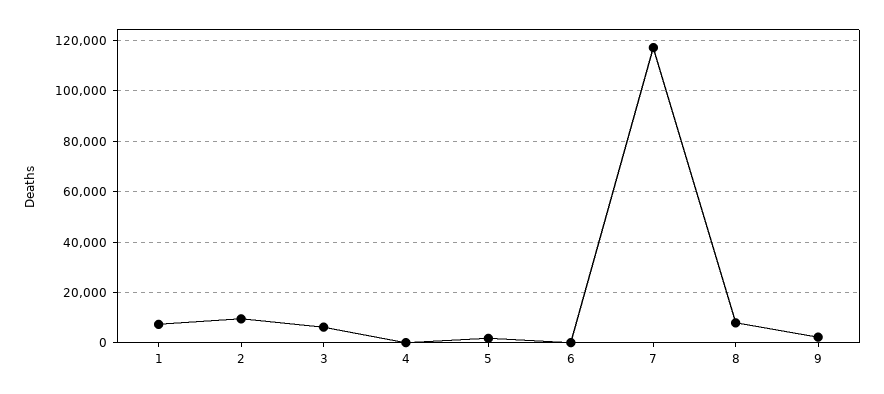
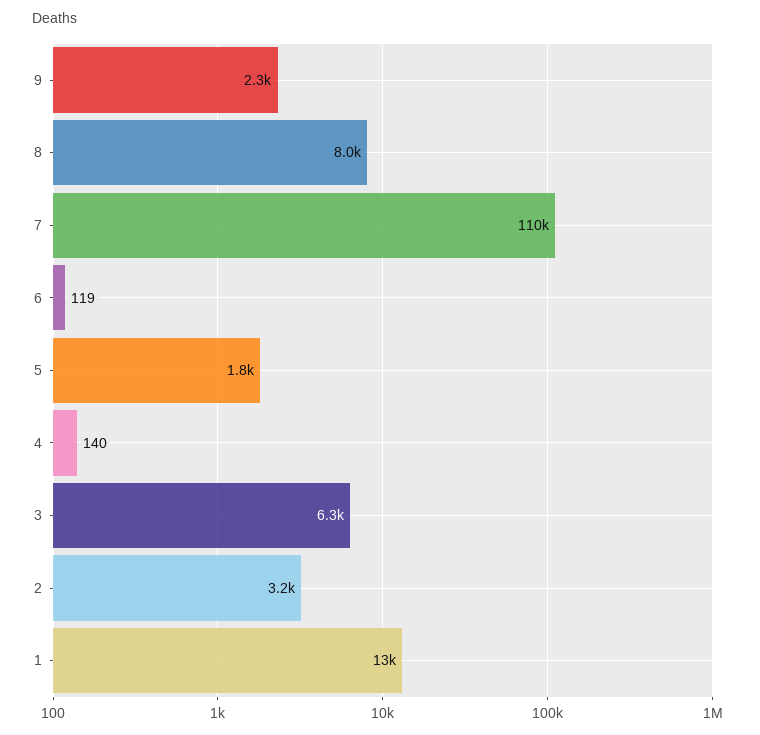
  {
-   "1": 7500,
+   "1": 13000,
-   "2": 10000,
+   "2": 3200,
    "3": 6300,
    "4": 140,
    "5": 1800,
    "6": 119,
-   "7": 117500,
+   "7": 110000,
    "8": 8000,
    "9": 2300
  }

